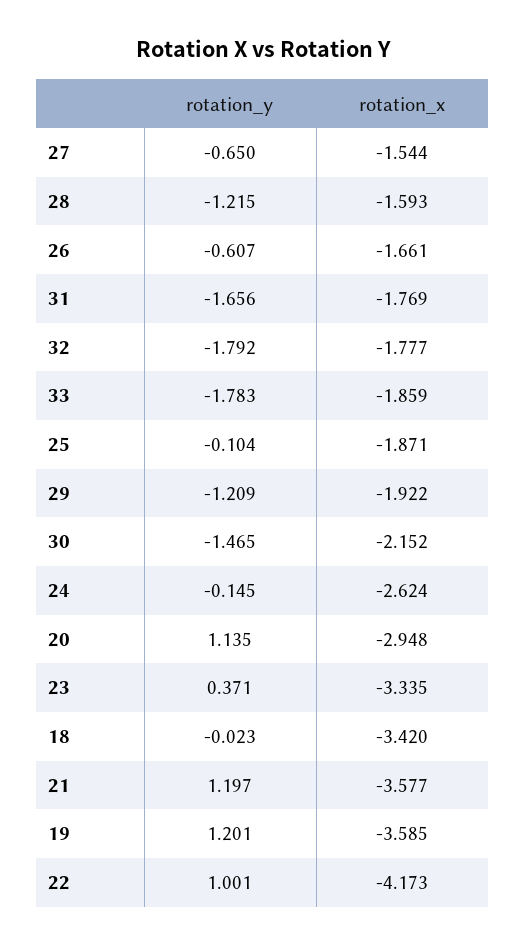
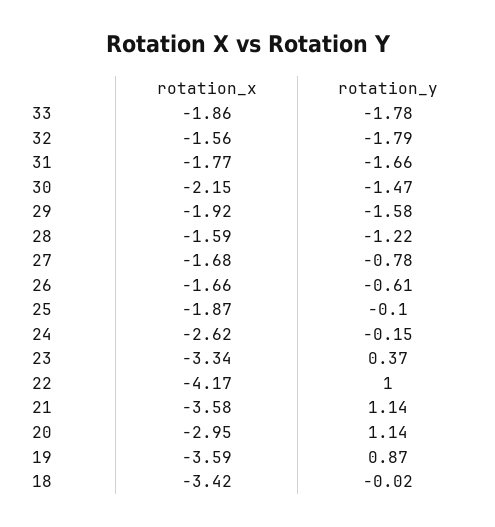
  {
    "rotation_y": {
-     "27": -0.65,
+     "27": -0.78,
      "28": -1.215,
      "26": -0.607,
      "31": -1.656,
      "32": -1.792,
      "33": -1.783,
      "25": -0.104,
-     "29": -1.209,
+     "29": -1.58,
      "30": -1.465,
      "24": -0.145,
      "20": 1.135,
      "23": 0.371,
      "18": -0.023,
-     "21": 1.197,
+     "21": 1.14,
-     "19": 1.201,
+     "19": 0.87,
      "22": 1.001
    },
    "rotation_x": {
-     "27": -1.544,
+     "27": -1.68,
      "28": -1.593,
      "26": -1.661,
      "31": -1.769,
-     "32": -1.777,
+     "32": -1.56,
      "33": -1.859,
      "25": -1.871,
      "29": -1.922,
      "30": -2.152,
      "24": -2.624,
      "20": -2.948,
      "23": -3.335,
      "18": -3.42,
      "21": -3.577,
      "19": -3.585,
      "22": -4.173
    }
  }

